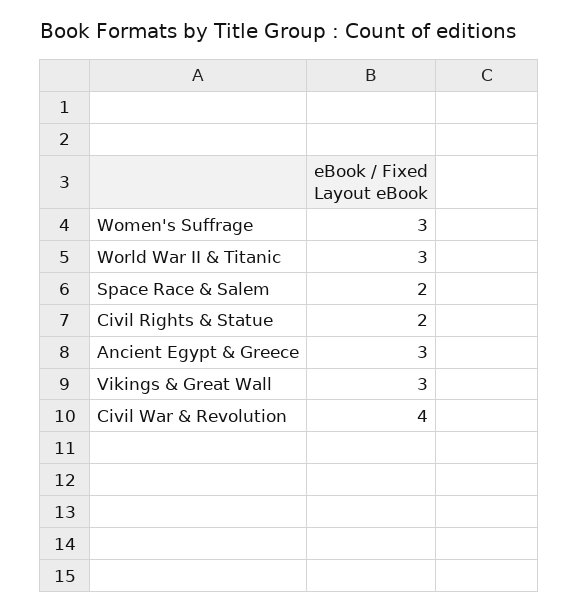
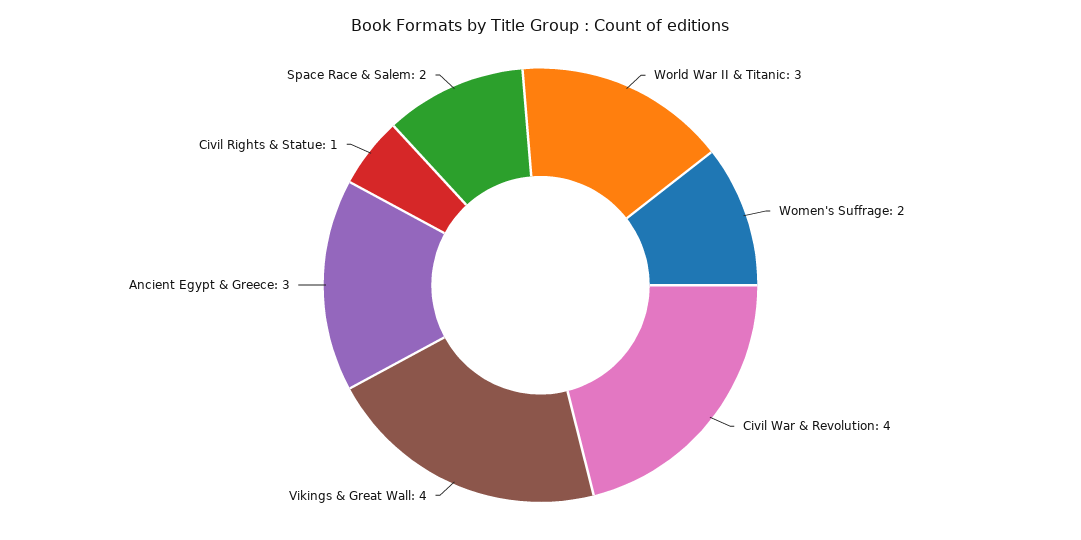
  {
-   "Women's Suffrage": 3,
+   "Women's Suffrage": 2,
    "World War II & Titanic": 3,
    "Space Race & Salem": 2,
-   "Civil Rights & Statue": 2,
+   "Civil Rights & Statue": 1,
    "Ancient Egypt & Greece": 3,
-   "Vikings & Great Wall": 3,
+   "Vikings & Great Wall": 4,
    "Civil War & Revolution": 4
  }

